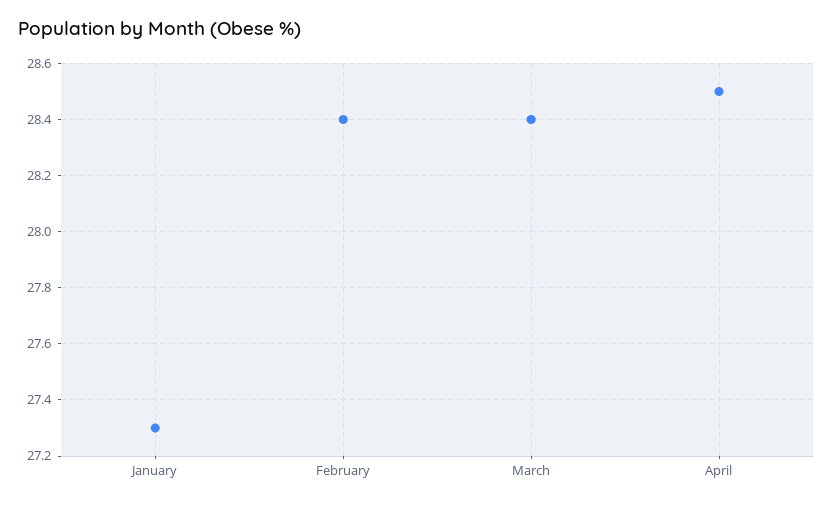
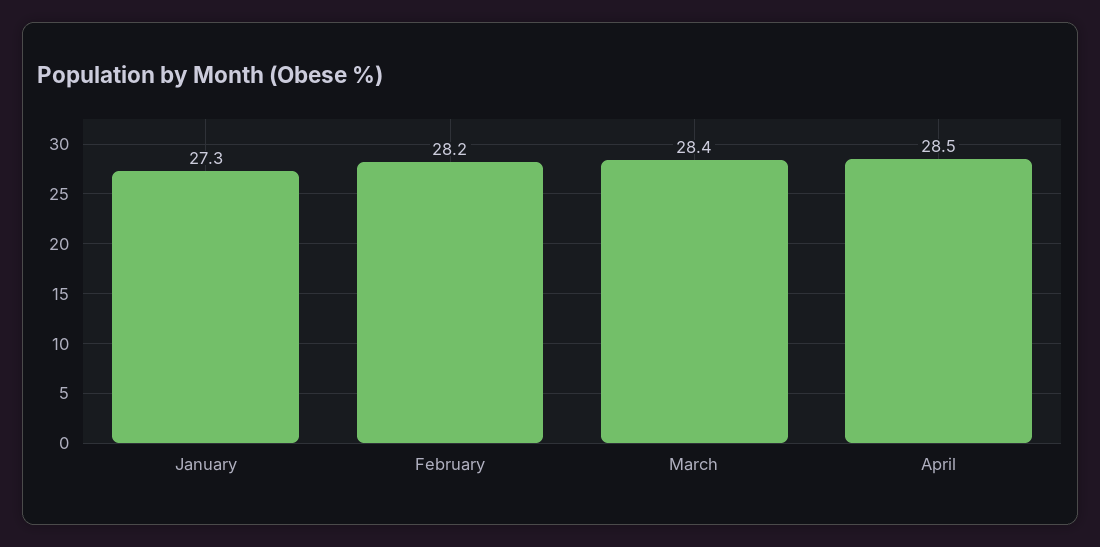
  {
    "January": 27.3,
-   "February": 28.4,
+   "February": 28.2,
    "March": 28.4,
    "April": 28.5
  }

